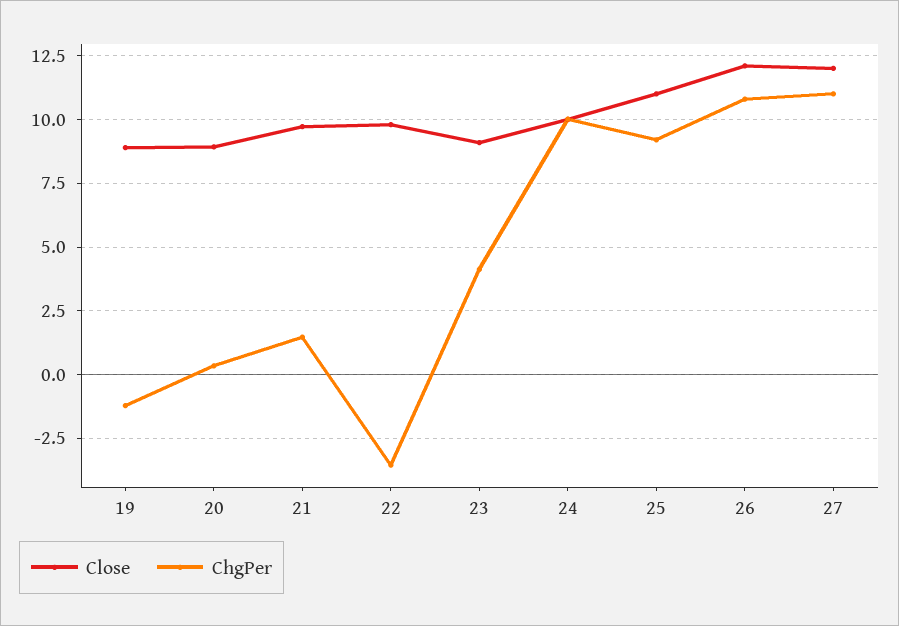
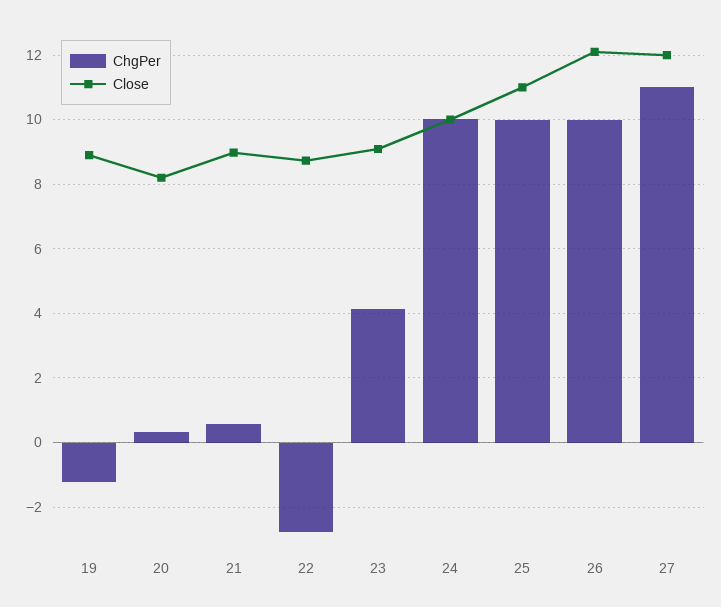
  {
    "Close": {
      "19": 9,
-     "20": 9,
+     "20": 8.2,
-     "21": 9.75,
+     "21": 9,
-     "22": 9.75,
+     "22": 8.8,
      "23": 9,
      "24": 10,
      "25": 11,
      "26": 12.2,
      "27": 12
    },
    "ChgPer": {
      "19": -1.2,
      "20": 0.4,
-     "21": 1.5,
+     "21": 0.6,
-     "22": -3.5,
+     "22": -2.8,
      "23": 4.2,
      "24": 10,
-     "25": 9.25,
+     "25": 10,
-     "26": 10.75,
+     "26": 10,
      "27": 11
    }
  }

